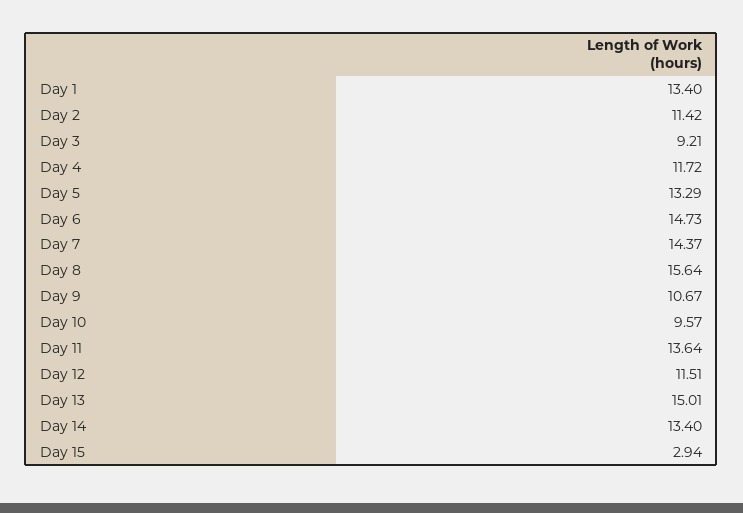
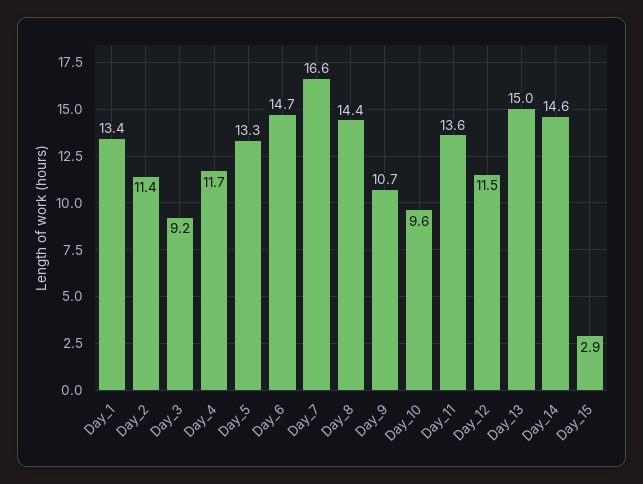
  {
    "Day 1": 13.4,
    "Day 2": 11.42,
    "Day 3": 9.21,
    "Day 4": 11.72,
    "Day 5": 13.29,
    "Day 6": 14.73,
-   "Day 7": 14.37,
+   "Day 7": 16.6,
-   "Day 8": 15.64,
+   "Day 8": 14.4,
    "Day 9": 10.67,
    "Day 10": 9.57,
    "Day 11": 13.64,
    "Day 12": 11.51,
    "Day 13": 15.01,
-   "Day 14": 13.4,
+   "Day 14": 14.6,
    "Day 15": 2.94
  }

